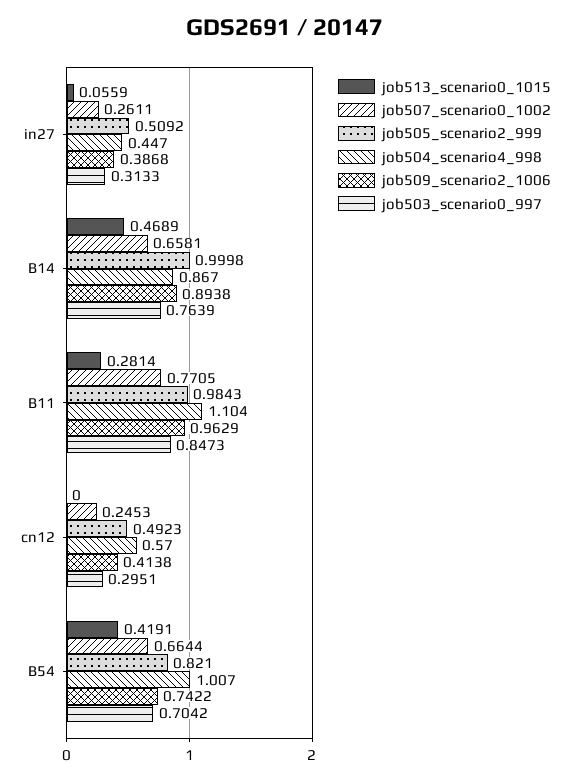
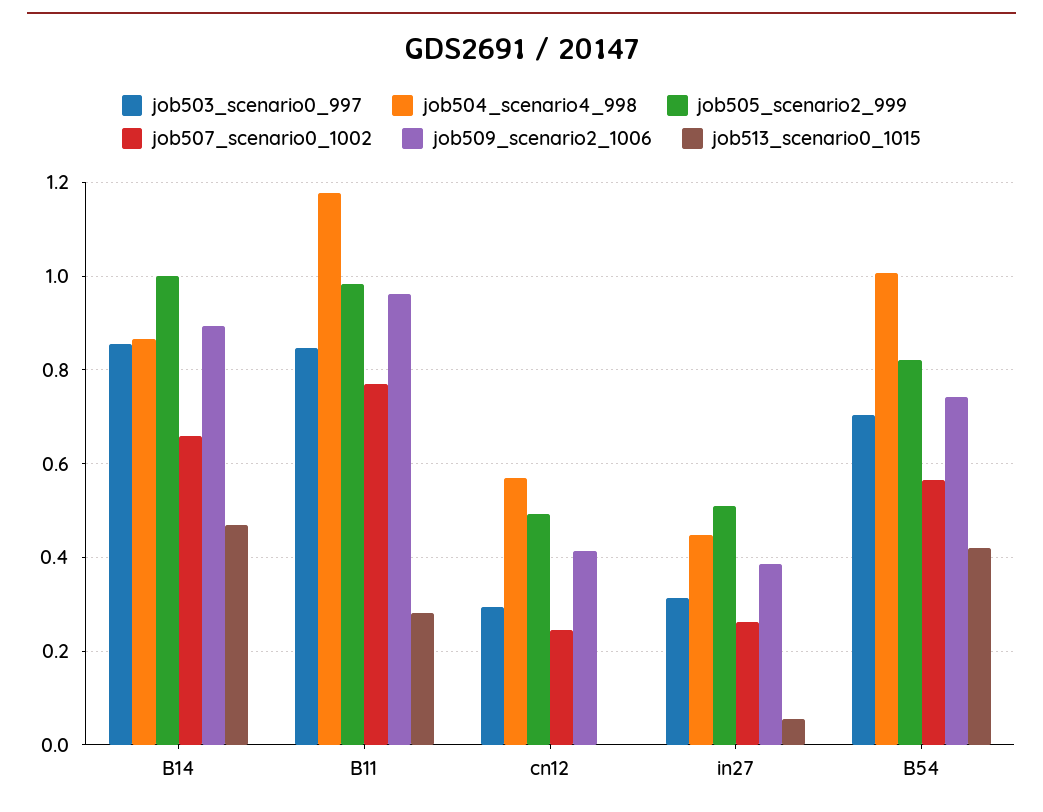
  {
    "job513_scenario0_1015": {
      "in27": 0.0559,
      "B14": 0.4689,
      "B11": 0.2814,
      "cn12": 0,
      "B54": 0.4191
    },
    "job507_scenario0_1002": {
      "in27": 0.2611,
      "B14": 0.6581,
      "B11": 0.7705,
      "cn12": 0.2453,
-     "B54": 0.6644
+     "B54": 0.56
    },
    "job505_scenario2_999": {
      "in27": 0.5092,
      "B14": 0.9998,
      "B11": 0.9843,
      "cn12": 0.4923,
      "B54": 0.821
    },
    "job504_scenario4_998": {
      "in27": 0.447,
      "B14": 0.867,
-     "B11": 1.104,
+     "B11": 1.18,
      "cn12": 0.57,
      "B54": 1.007
    },
    "job509_scenario2_1006": {
      "in27": 0.3868,
      "B14": 0.8938,
      "B11": 0.9629,
      "cn12": 0.4138,
      "B54": 0.7422
    },
    "job503_scenario0_997": {
      "in27": 0.3133,
-     "B14": 0.7639,
+     "B14": 0.86,
      "B11": 0.8473,
      "cn12": 0.2951,
      "B54": 0.7042
    }
  }

